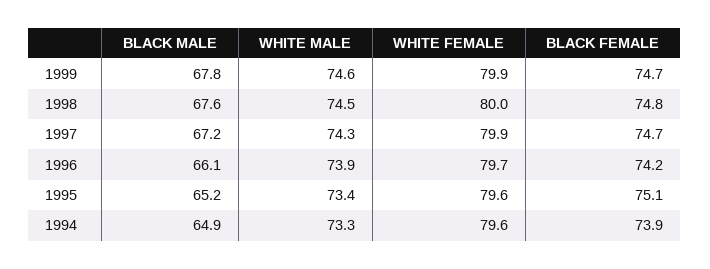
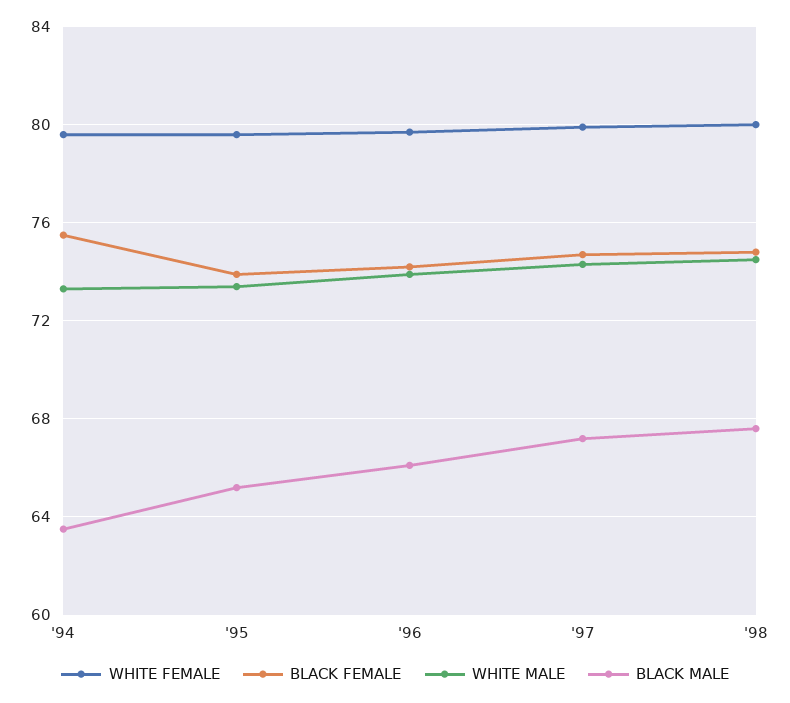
  {
    "BLACK MALE": {
-     "1999": 67.8,
      "1998": 67.6,
      "1997": 67.2,
      "1996": 66.1,
      "1995": 65.2,
-     "1994": 64.9
+     "1994": 63.5
    },
    "WHITE MALE": {
-     "1999": 74.6,
      "1998": 74.5,
      "1997": 74.3,
      "1996": 73.9,
      "1995": 73.4,
      "1994": 73.3
    },
    "WHITE FEMALE": {
-     "1999": 79.9,
      "1998": 80,
      "1997": 79.9,
      "1996": 79.7,
      "1995": 79.6,
      "1994": 79.6
    },
    "BLACK FEMALE": {
-     "1999": 74.7,
      "1998": 74.8,
      "1997": 74.7,
      "1996": 74.2,
-     "1995": 75.1,
+     "1995": 74,
-     "1994": 73.9
+     "1994": 75.5
    }
  }

